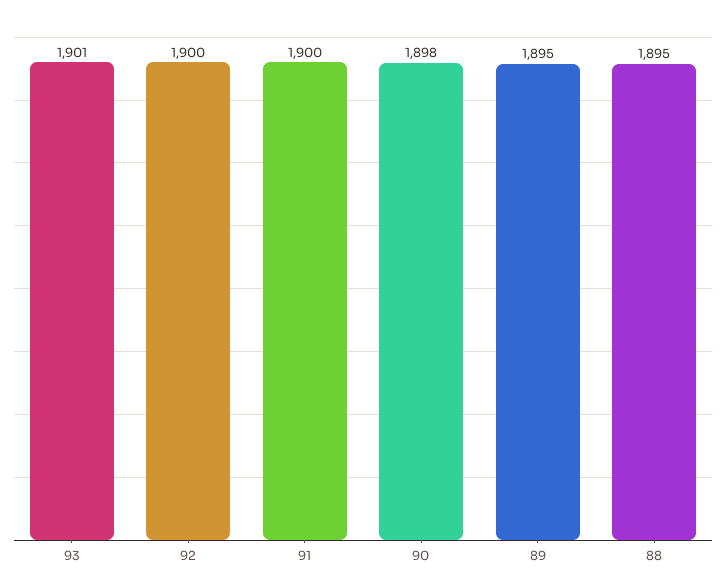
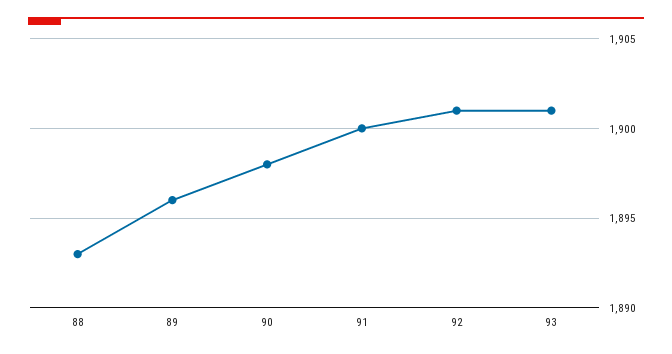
  {
    "93": 1901,
-   "92": 1900,
+   "92": 1901,
    "91": 1900,
    "90": 1898,
-   "89": 1895,
+   "89": 1896,
-   "88": 1895
+   "88": 1893
  }

